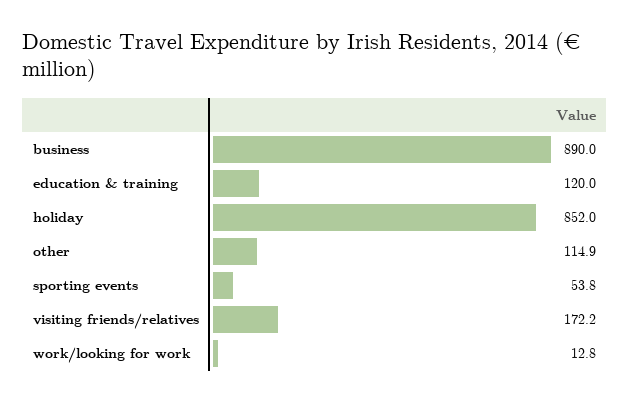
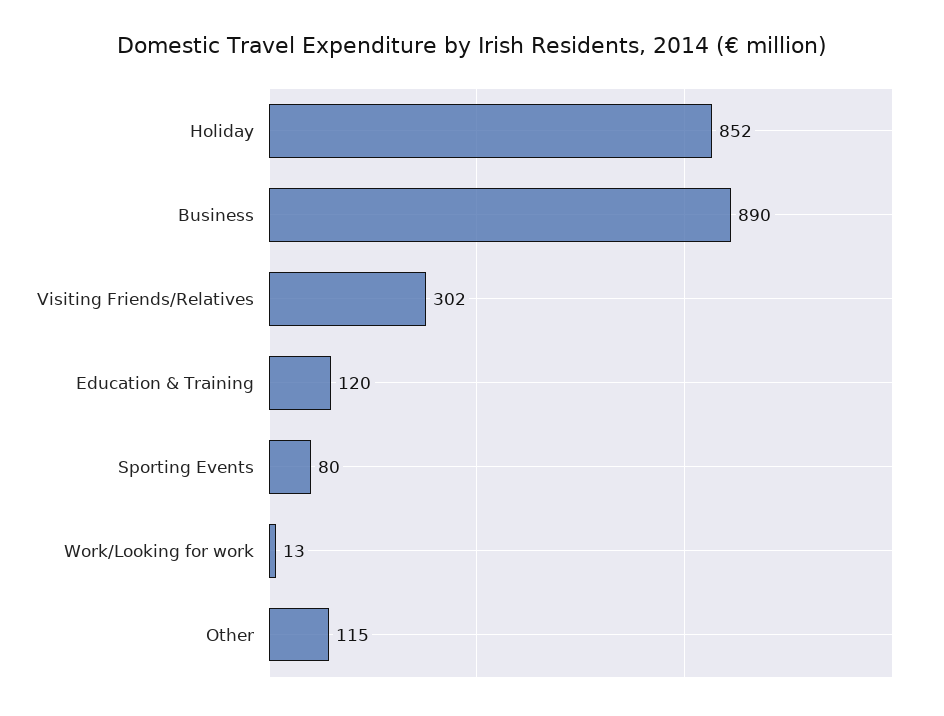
  {
    "business": 890,
    "education & training": 120,
    "holiday": 852,
    "other": 114.9,
-   "sporting events": 53.8,
+   "sporting events": 80,
-   "visiting friends/relatives": 172.2,
+   "visiting friends/relatives": 302,
    "work/looking for work": 12.8
  }

